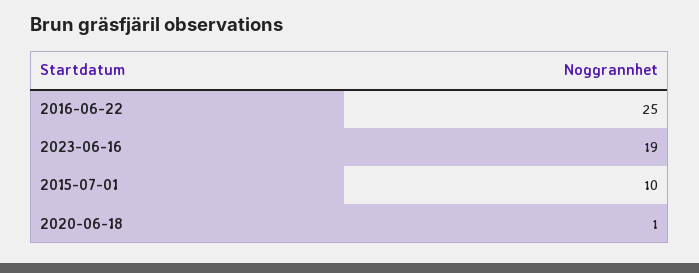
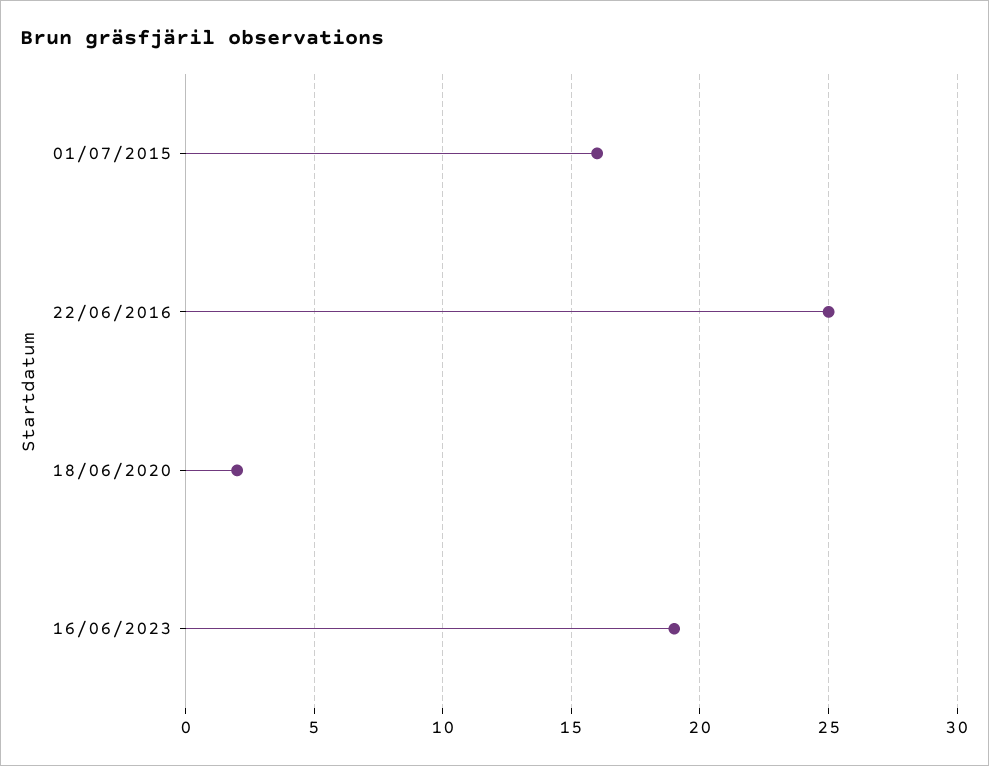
  {
    "2016-06-22": 25,
    "2023-06-16": 19,
-   "2015-07-01": 10,
+   "2015-07-01": 16,
-   "2020-06-18": 1
+   "2020-06-18": 2
  }

